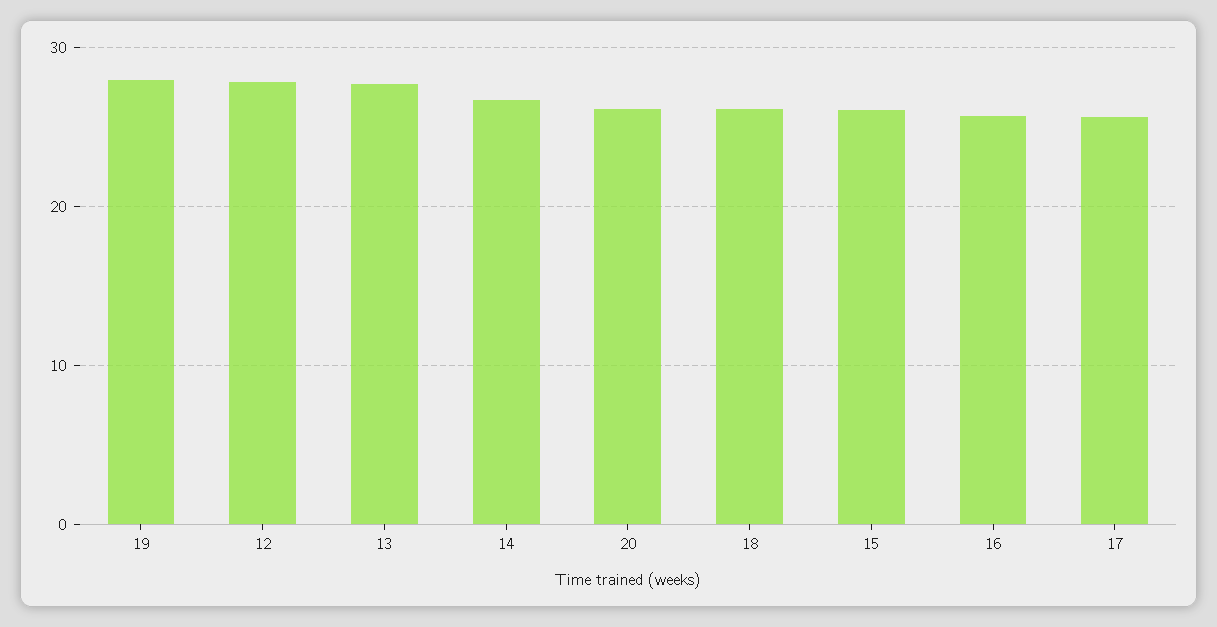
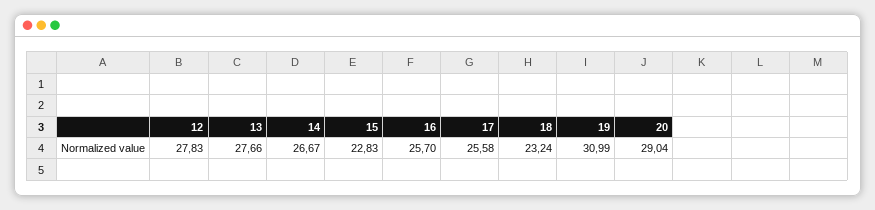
  {
-   "19": 28,
+   "19": 30.99,
    "12": 27.83,
    "13": 27.66,
    "14": 26.67,
-   "20": 26,
+   "20": 29.04,
-   "18": 26,
+   "18": 23.24,
-   "15": 26,
+   "15": 22.83,
    "16": 25.7,
    "17": 25.58
  }

